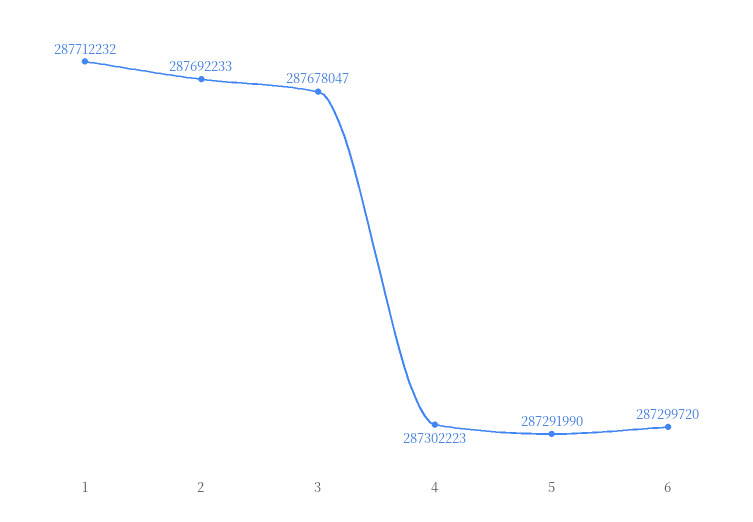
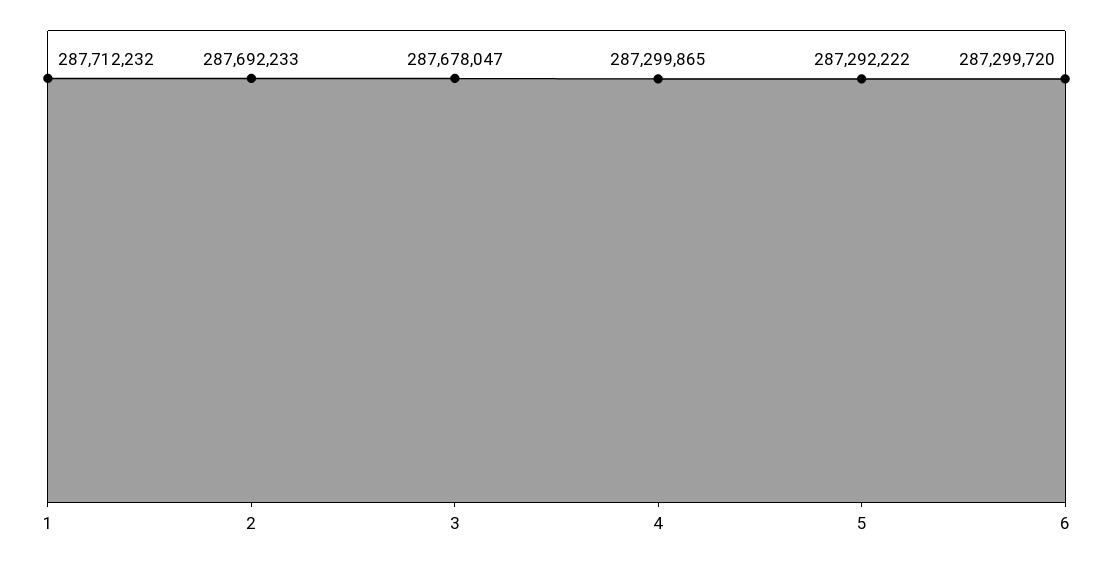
  {
    "1": 287712232,
    "2": 287692233,
    "3": 287678047,
-   "4": 287302223,
+   "4": 287299865,
-   "5": 287291990,
+   "5": 287292222,
    "6": 287299720
  }

